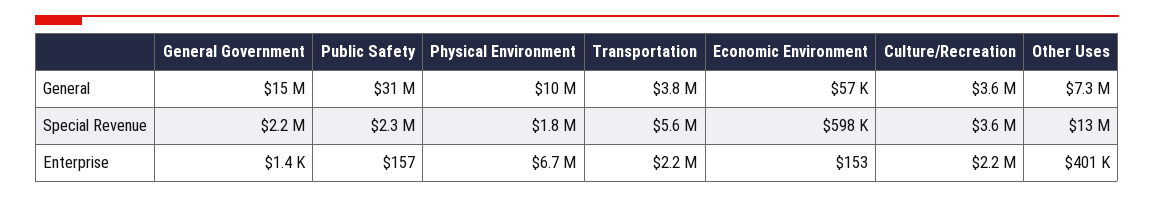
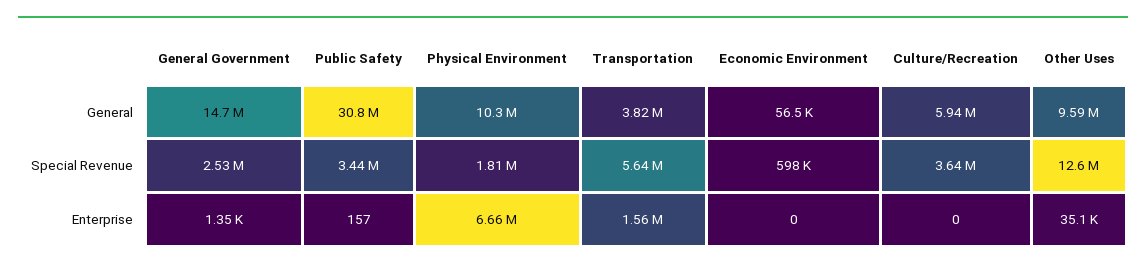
  {
    "General Government": {
      "General": 14700000,
-     "Special Revenue": 2200000,
+     "Special Revenue": 2530000,
      "Enterprise": 1350
    },
    "Public Safety": {
      "General": 30800000,
-     "Special Revenue": 2300000,
+     "Special Revenue": 3440000,
      "Enterprise": 157
    },
    "Physical Environment": {
      "General": 10300000,
      "Special Revenue": 1810000,
      "Enterprise": 6660000
    },
    "Transportation": {
      "General": 3820000,
      "Special Revenue": 5640000,
-     "Enterprise": 2200000
+     "Enterprise": 1560000
    },
    "Economic Environment": {
      "General": 56500,
      "Special Revenue": 598000,
-     "Enterprise": 153
+     "Enterprise": 0
    },
    "Culture/Recreation": {
-     "General": 3600000,
+     "General": 5940000,
      "Special Revenue": 3640000,
-     "Enterprise": 2200000
+     "Enterprise": 0
    },
    "Other Uses": {
-     "General": 7300000,
+     "General": 9590000,
      "Special Revenue": 12600000,
-     "Enterprise": 401000
+     "Enterprise": 35100
    }
  }

